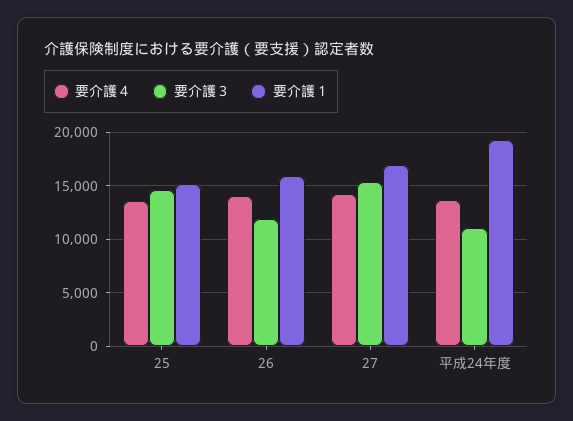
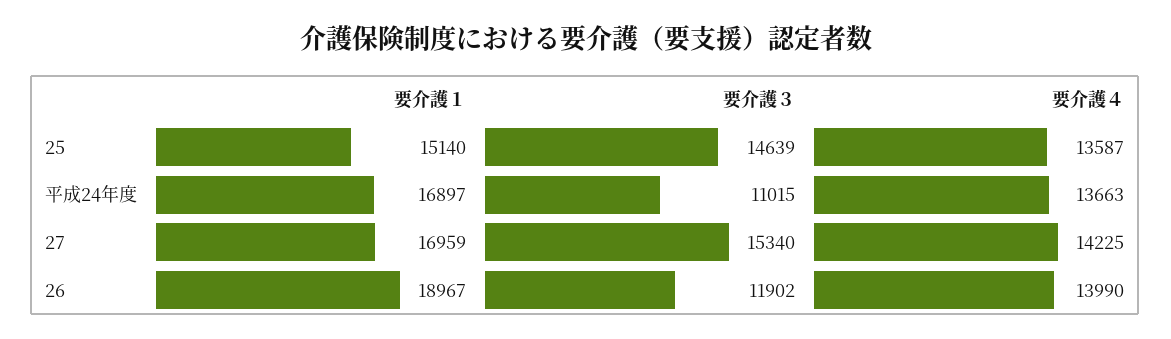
  {
    "要介護４": {
      "25": 13587,
      "26": 13990,
      "27": 14225,
      "平成24年度": 13663
    },
    "要介護３": {
      "25": 14639,
      "26": 11902,
      "27": 15340,
      "平成24年度": 11015
    },
    "要介護１": {
      "25": 15140,
-     "26": 16000,
+     "26": 18967,
      "27": 16959,
-     "平成24年度": 19000
+     "平成24年度": 16897
    }
  }

